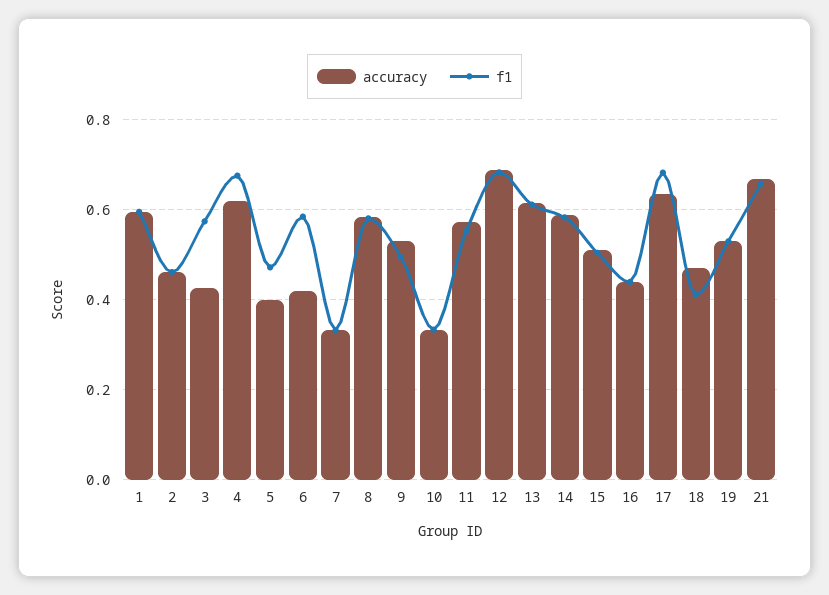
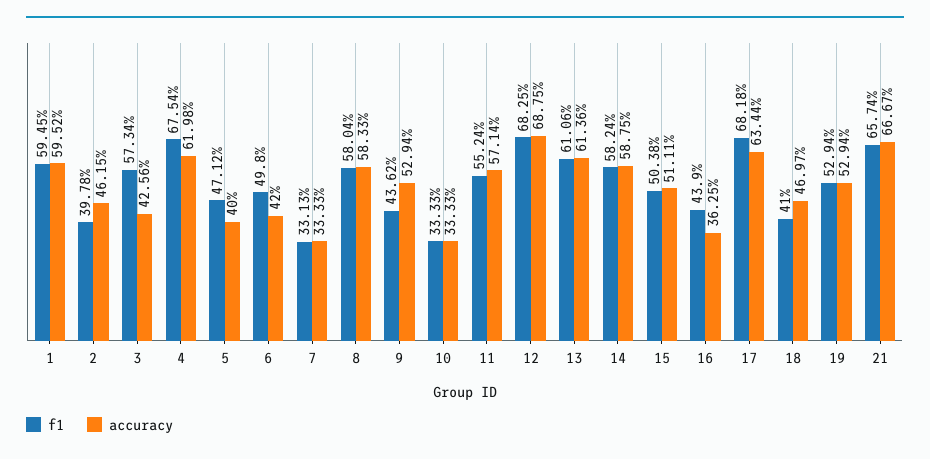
  {
    "accuracy": {
      "1": 0.5952,
      "2": 0.4615,
      "3": 0.4256,
      "4": 0.6198,
      "5": 0.4,
      "6": 0.42,
      "7": 0.3333,
      "8": 0.5833,
      "9": 0.5294,
      "10": 0.3333,
      "11": 0.5714,
      "12": 0.6875,
      "13": 0.6136,
      "14": 0.5875,
      "15": 0.5111,
-     "16": 0.44,
+     "16": 0.3625,
      "17": 0.6344,
      "18": 0.4697,
      "19": 0.5294,
      "21": 0.6667
    },
    "f1": {
      "1": 0.5945,
-     "2": 0.46,
+     "2": 0.3978,
      "3": 0.5734,
      "4": 0.6754,
      "5": 0.4712,
-     "6": 0.58,
+     "6": 0.498,
      "7": 0.3313,
      "8": 0.5804,
-     "9": 0.5,
+     "9": 0.4362,
      "10": 0.3333,
      "11": 0.5524,
      "12": 0.6825,
      "13": 0.6106,
      "14": 0.5824,
      "15": 0.5038,
      "16": 0.439,
      "17": 0.6818,
      "18": 0.41,
      "19": 0.5294,
      "21": 0.6574
    }
  }

